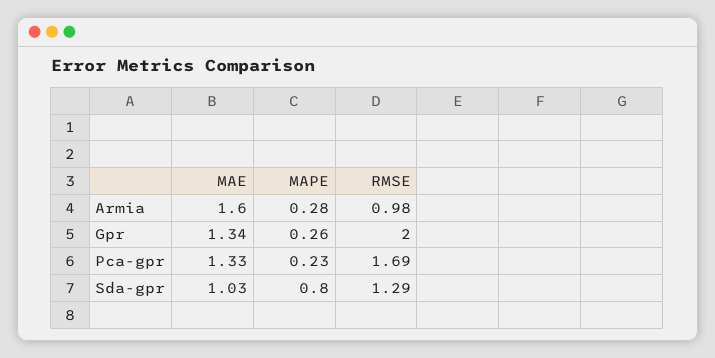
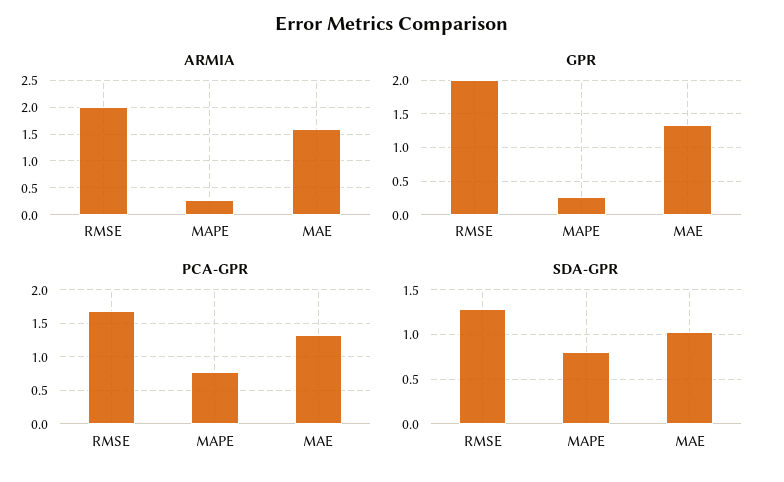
  {
    "Armia": {
      "MAE": 1.6,
      "MAPE": 0.28,
-     "RMSE": 0.98
+     "RMSE": 2
    },
    "Gpr": {
      "MAE": 1.34,
      "MAPE": 0.26,
      "RMSE": 2
    },
    "Pca-gpr": {
      "MAE": 1.33,
-     "MAPE": 0.23,
+     "MAPE": 0.8,
      "RMSE": 1.69
    },
    "Sda-gpr": {
      "MAE": 1.03,
      "MAPE": 0.8,
      "RMSE": 1.29
    }
  }

